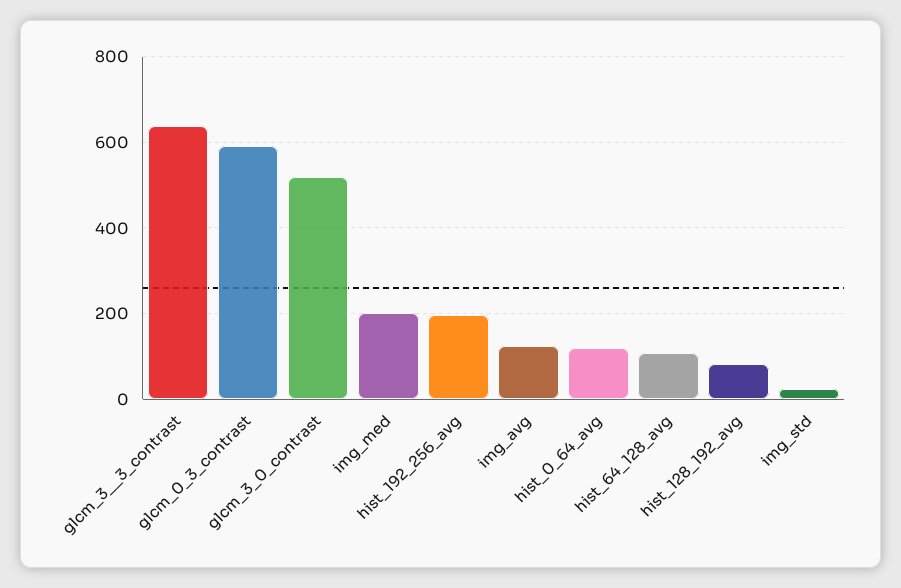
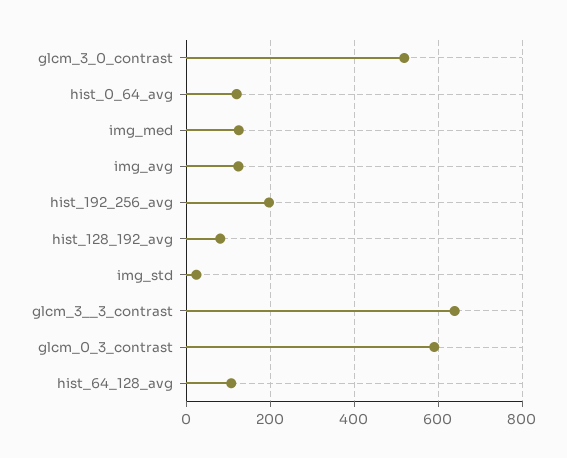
  {
    "glcm_3__3_contrast": 640,
    "glcm_0_3_contrast": 600,
    "glcm_3_0_contrast": 520,
-   "img_med": 200,
+   "img_med": 120,
    "hist_192_256_avg": 200,
    "img_avg": 120,
    "hist_0_64_avg": 120,
    "hist_64_128_avg": 100,
    "hist_128_192_avg": 80,
    "img_std": 20
  }

